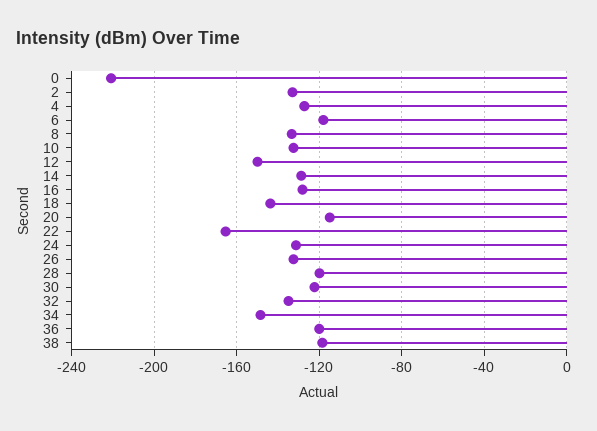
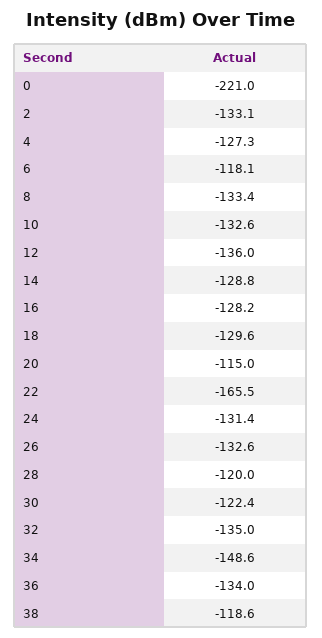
  {
    "0": -221,
    "2": -133.1,
    "4": -127.3,
    "6": -118.1,
    "8": -133.4,
    "10": -132.6,
-   "12": -150,
+   "12": -136,
    "14": -128.8,
    "16": -128.2,
-   "18": -145,
+   "18": -129.6,
    "20": -115,
    "22": -165.5,
    "24": -131.4,
    "26": -132.6,
    "28": -120,
    "30": -122.4,
    "32": -135,
    "34": -148.6,
-   "36": -120,
+   "36": -134,
    "38": -118.6
  }

